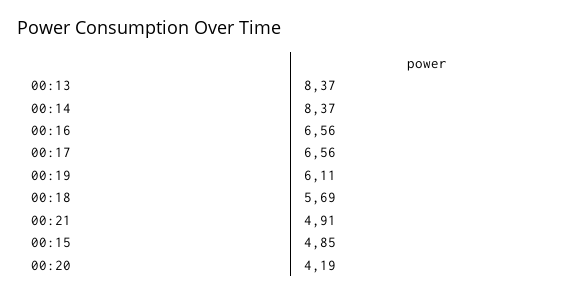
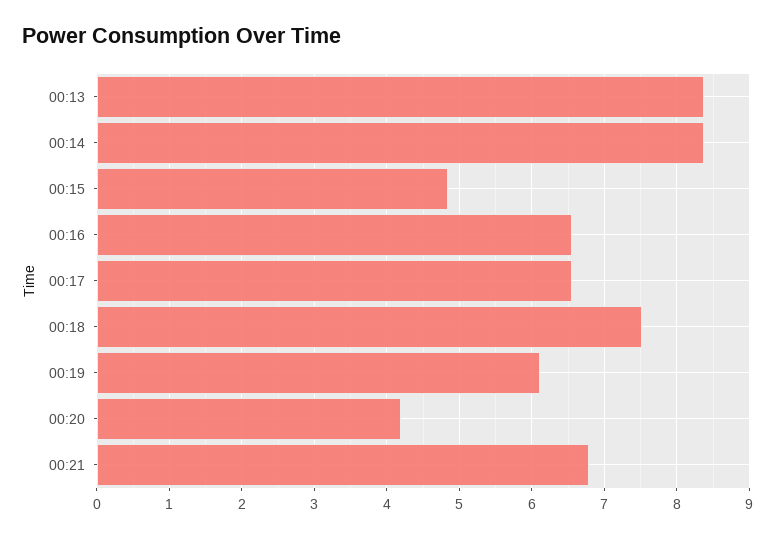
  {
    "00:13": 8.37,
    "00:14": 8.37,
    "00:16": 6.56,
    "00:17": 6.56,
    "00:19": 6.11,
-   "00:18": 5.69,
+   "00:18": 7.5,
-   "00:21": 4.91,
+   "00:21": 6.8,
    "00:15": 4.85,
    "00:20": 4.19
  }

